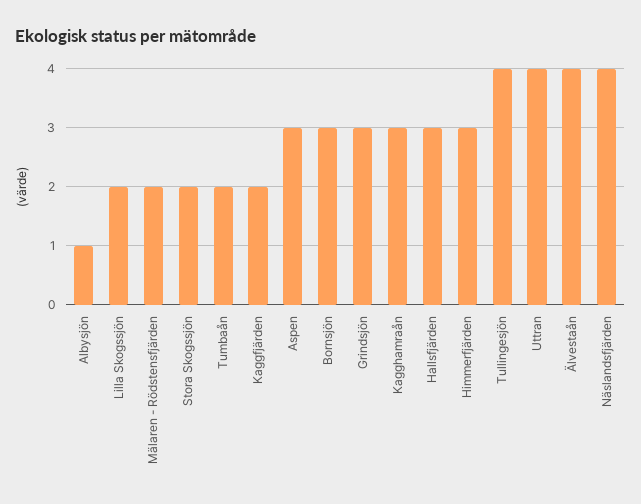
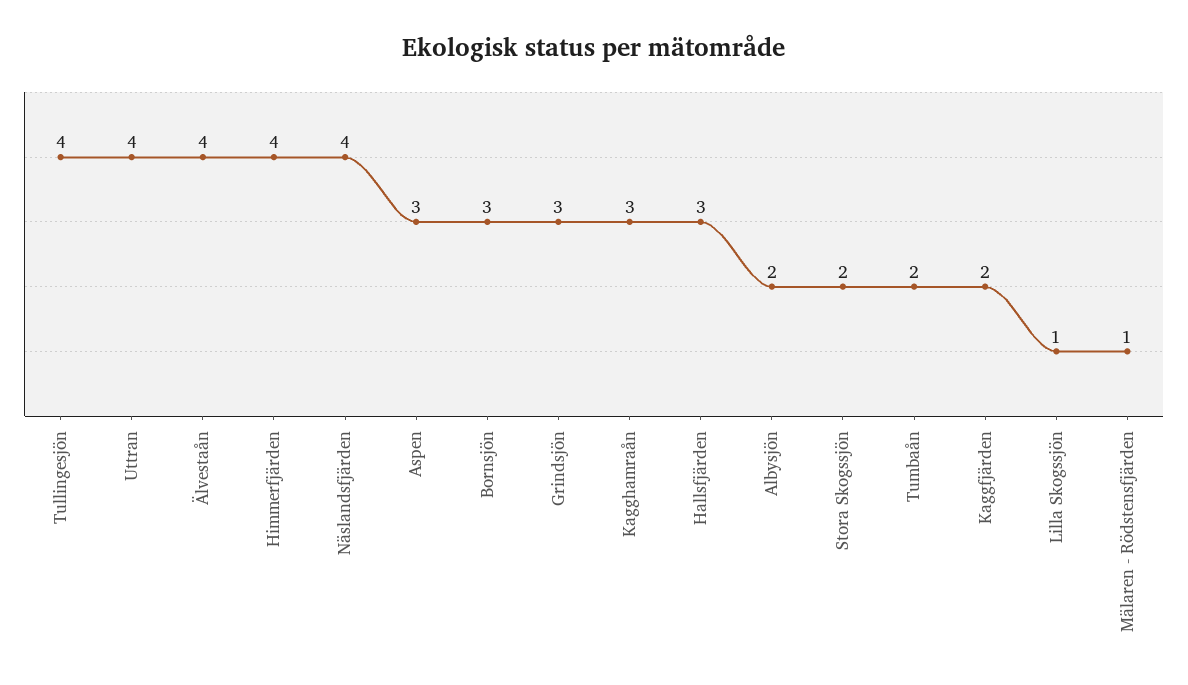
  {
-   "Albysjön": 1,
+   "Albysjön": 2,
-   "Lilla Skogssjön": 2,
+   "Lilla Skogssjön": 1,
-   "Mälaren - Rödstensfjärden": 2,
+   "Mälaren - Rödstensfjärden": 1,
    "Stora Skogssjön": 2,
    "Tumbaån": 2,
    "Kaggfjärden": 2,
    "Aspen": 3,
    "Bornsjön": 3,
    "Grindsjön": 3,
    "Kagghamraån": 3,
    "Hallsfjärden": 3,
-   "Himmerfjärden": 3,
+   "Himmerfjärden": 4,
    "Tullingesjön": 4,
    "Uttran": 4,
    "Älvestaån": 4,
    "Näslandsfjärden": 4
  }

